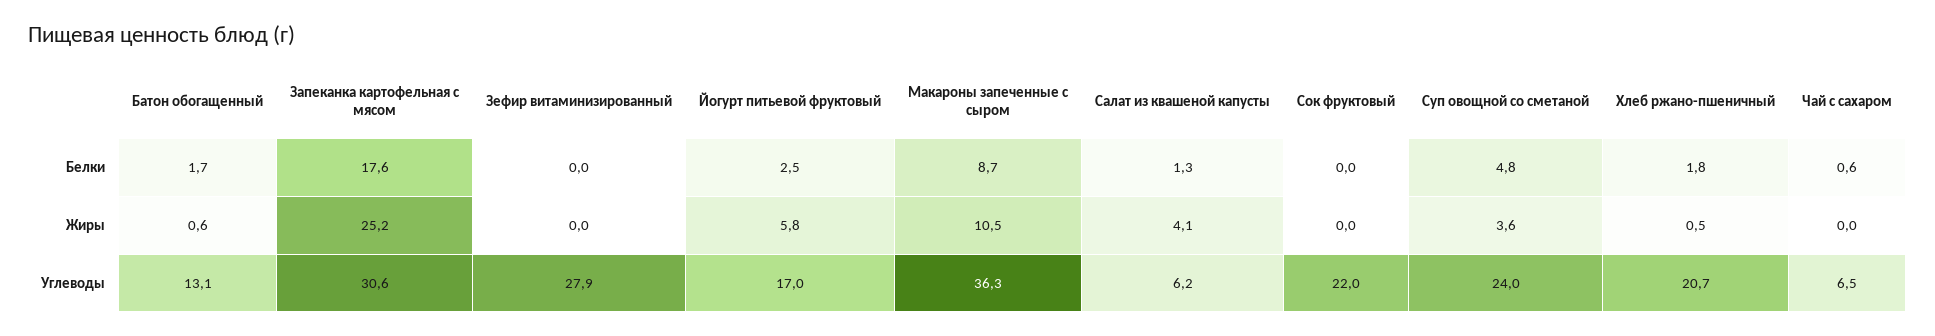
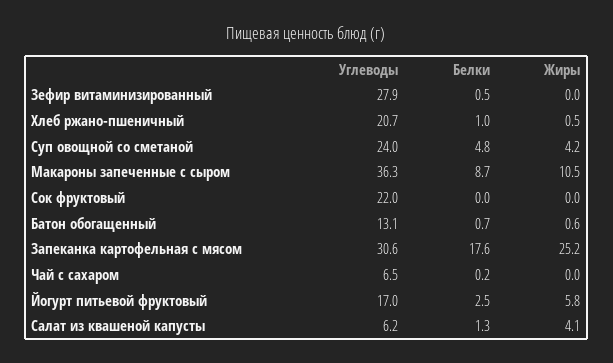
  {
    "Батон обогащенный": {
-     "Белки": 1.7,
+     "Белки": 0.7,
      "Жиры": 0.6,
      "Углеводы": 13.1
    },
    "Запеканка картофельная с мясом": {
      "Белки": 17.6,
      "Жиры": 25.2,
      "Углеводы": 30.6
    },
    "Зефир витаминизированный": {
-     "Белки": 0,
+     "Белки": 0.5,
      "Жиры": 0,
      "Углеводы": 27.9
    },
    "Йогурт питьевой фруктовый": {
      "Белки": 2.5,
      "Жиры": 5.8,
      "Углеводы": 17
    },
    "Макароны запеченные с сыром": {
      "Белки": 8.7,
      "Жиры": 10.5,
      "Углеводы": 36.3
    },
    "Салат из квашеной капусты": {
      "Белки": 1.3,
      "Жиры": 4.1,
      "Углеводы": 6.2
    },
    "Сок фруктовый": {
      "Белки": 0,
      "Жиры": 0,
      "Углеводы": 22
    },
    "Суп овощной со сметаной": {
      "Белки": 4.8,
-     "Жиры": 3.6,
+     "Жиры": 4.2,
      "Углеводы": 24
    },
    "Хлеб ржано-пшеничный": {
-     "Белки": 1.8,
+     "Белки": 1,
      "Жиры": 0.5,
      "Углеводы": 20.7
    },
    "Чай с сахаром": {
-     "Белки": 0.6,
+     "Белки": 0.2,
      "Жиры": 0,
      "Углеводы": 6.5
    }
  }

